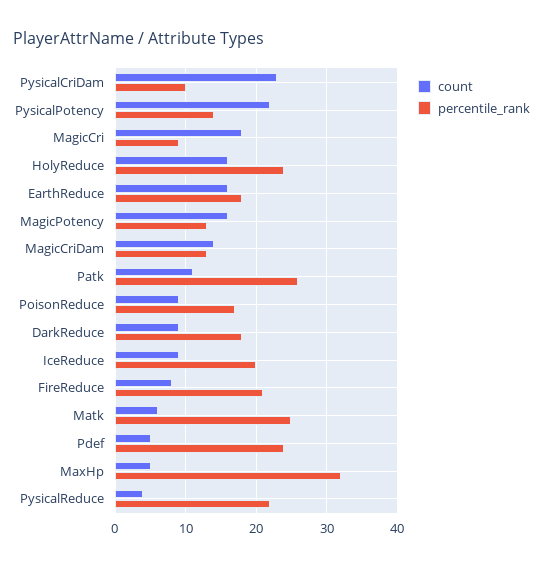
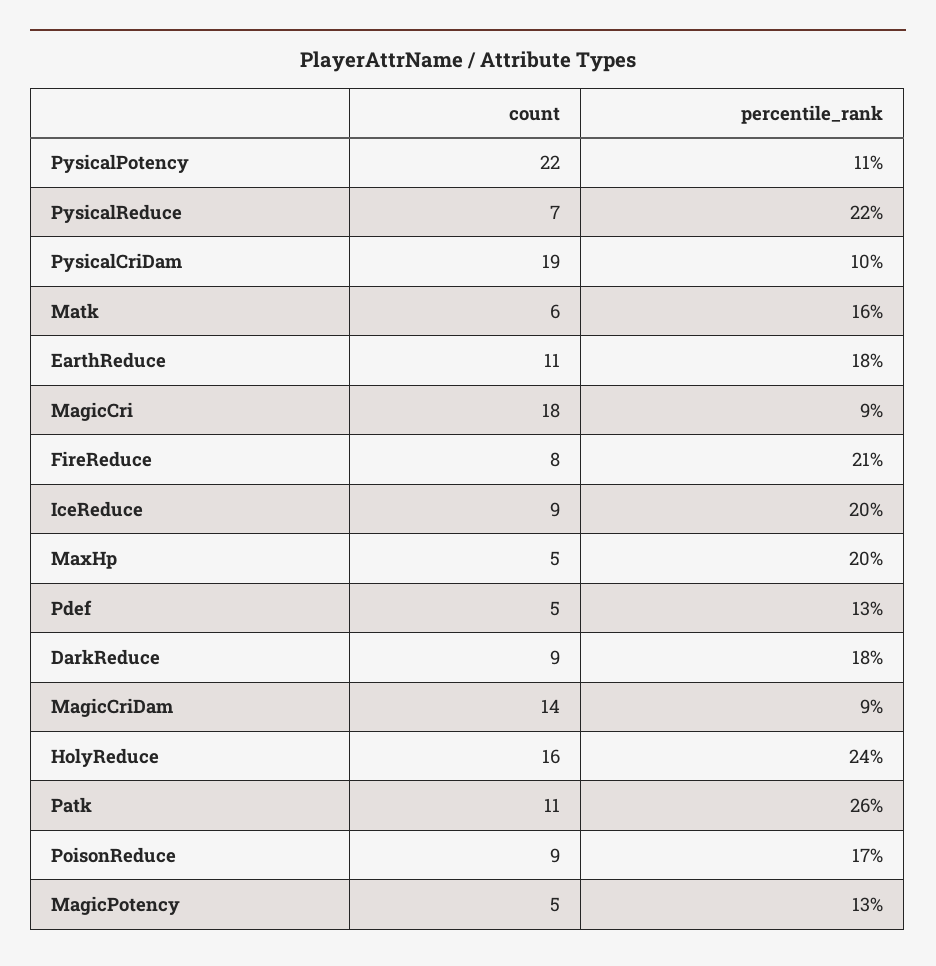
  {
    "count": {
-     "PysicalCriDam": 23,
+     "PysicalCriDam": 19,
      "PysicalPotency": 22,
      "MagicCri": 18,
      "HolyReduce": 16,
-     "EarthReduce": 16,
+     "EarthReduce": 11,
-     "MagicPotency": 16,
+     "MagicPotency": 5,
      "MagicCriDam": 14,
      "Patk": 11,
      "PoisonReduce": 9,
      "DarkReduce": 9,
      "IceReduce": 9,
      "FireReduce": 8,
      "Matk": 6,
      "Pdef": 5,
      "MaxHp": 5,
-     "PysicalReduce": 4
+     "PysicalReduce": 7
    },
    "percentile_rank": {
      "PysicalCriDam": 10,
-     "PysicalPotency": 14,
+     "PysicalPotency": 11,
      "MagicCri": 9,
      "HolyReduce": 24,
      "EarthReduce": 18,
      "MagicPotency": 13,
-     "MagicCriDam": 13,
+     "MagicCriDam": 9,
      "Patk": 26,
      "PoisonReduce": 17,
      "DarkReduce": 18,
      "IceReduce": 20,
      "FireReduce": 21,
-     "Matk": 25,
+     "Matk": 16,
-     "Pdef": 24,
+     "Pdef": 13,
-     "MaxHp": 32,
+     "MaxHp": 20,
      "PysicalReduce": 22
    }
  }

